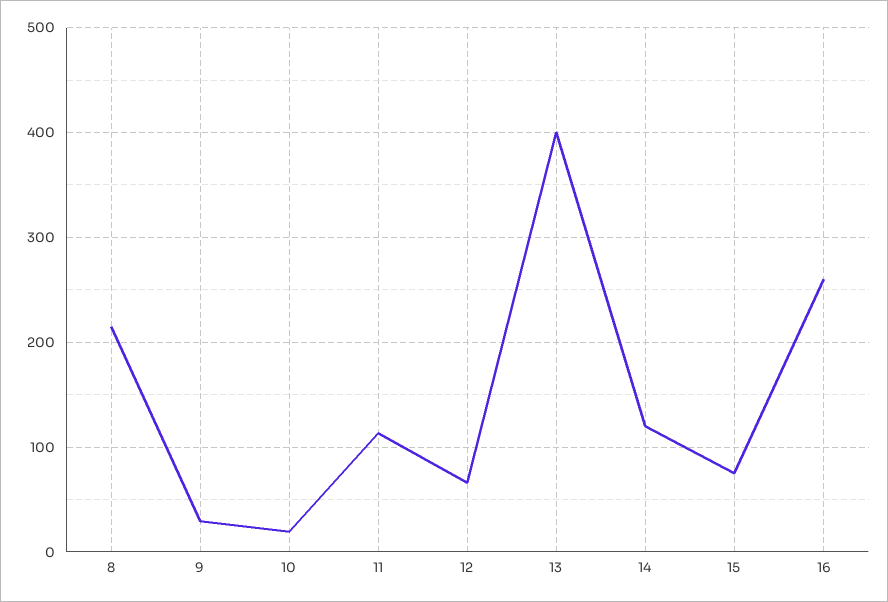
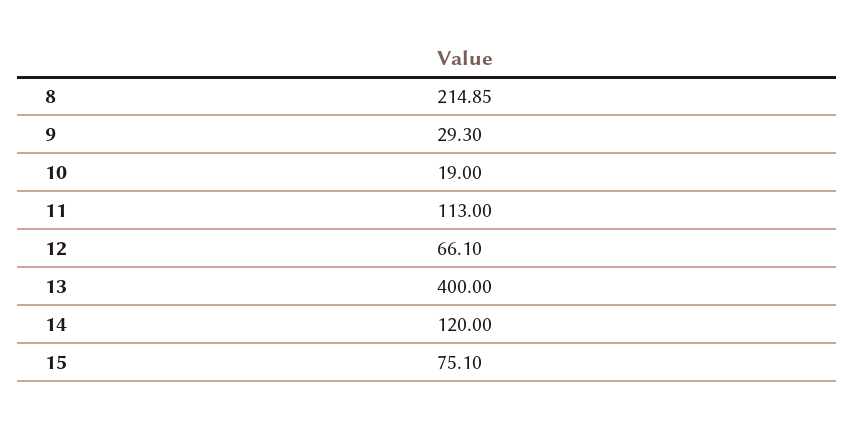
  {
    "8": 214.85,
    "9": 29.3,
    "10": 19,
    "11": 113,
    "12": 66.1,
    "13": 400,
    "14": 120,
-   "15": 75.1,
+   "15": 75.1
-   "16": 260
  }

